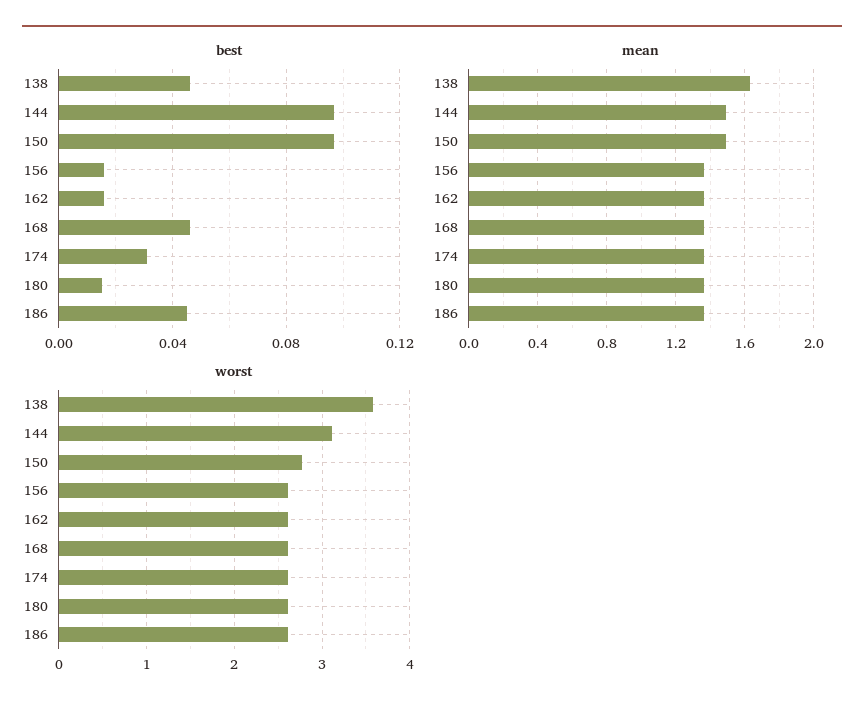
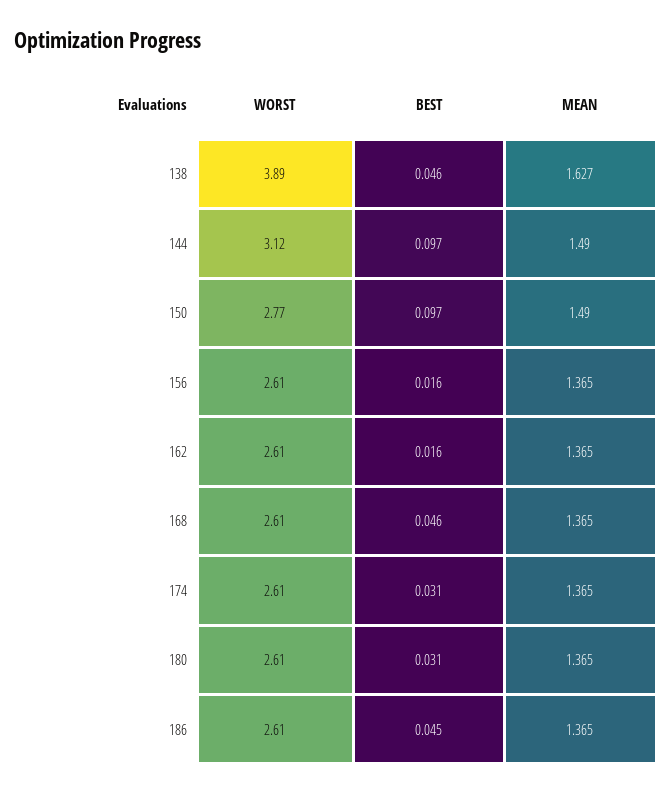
  {
    "best": {
      "138": 0.046,
      "144": 0.097,
      "150": 0.097,
      "156": 0.016,
      "162": 0.016,
      "168": 0.046,
      "174": 0.031,
-     "180": 0.015,
+     "180": 0.031,
      "186": 0.045
    },
    "mean": {
      "138": 1.627,
      "144": 1.49,
      "150": 1.49,
      "156": 1.365,
      "162": 1.365,
      "168": 1.365,
      "174": 1.365,
      "180": 1.365,
      "186": 1.365
    },
    "worst": {
-     "138": 3.6,
+     "138": 3.89,
      "144": 3.12,
      "150": 2.77,
      "156": 2.61,
      "162": 2.61,
      "168": 2.61,
      "174": 2.61,
      "180": 2.61,
      "186": 2.61
    }
  }

